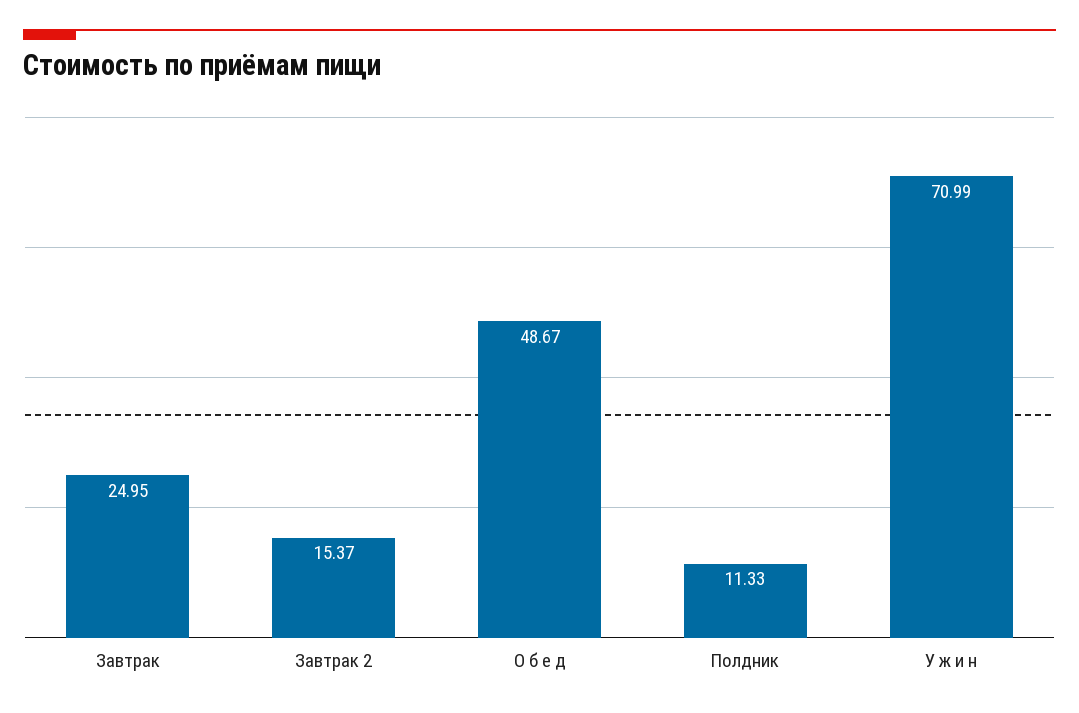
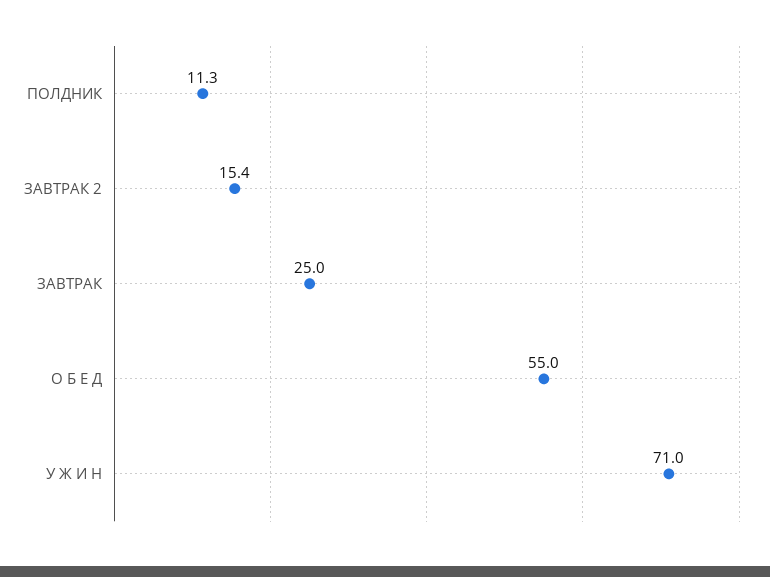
  {
    "Завтрак": 24.95,
    "Завтрак 2": 15.37,
-   "О б е д": 48.67,
+   "О б е д": 55,
    "Полдник": 11.33,
    "У ж и н": 70.99
  }

